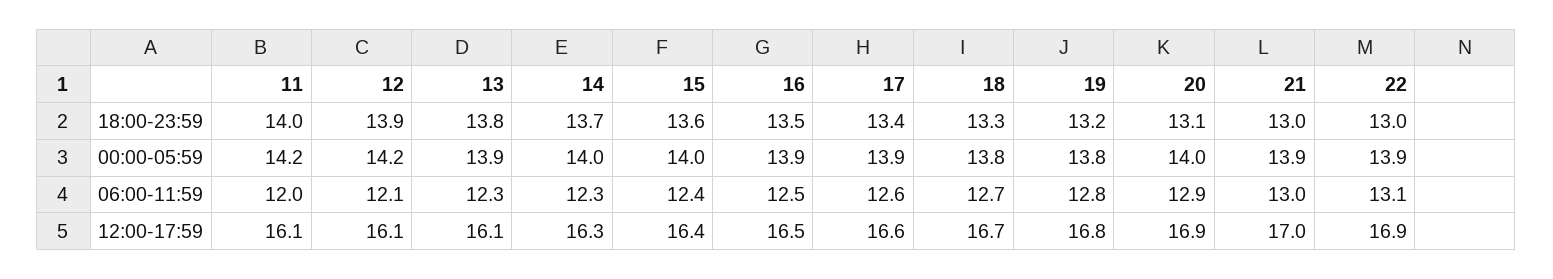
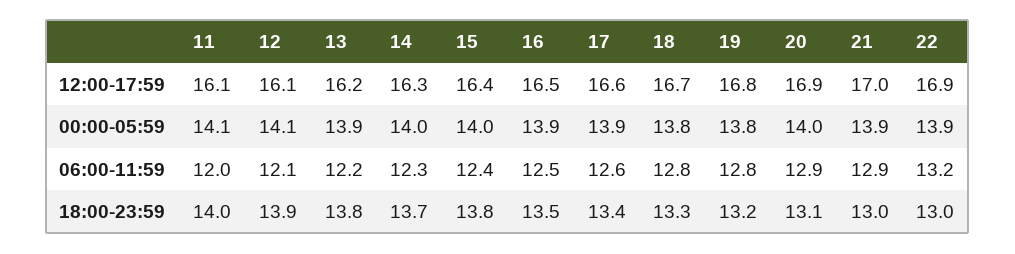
  {
    "11": {
      "18:00-23:59": 14,
-     "00:00-05:59": 14.2,
+     "00:00-05:59": 14.1,
      "06:00-11:59": 12,
      "12:00-17:59": 16.1
    },
    "12": {
      "18:00-23:59": 13.9,
-     "00:00-05:59": 14.2,
+     "00:00-05:59": 14.1,
      "06:00-11:59": 12.1,
      "12:00-17:59": 16.1
    },
    "13": {
      "18:00-23:59": 13.8,
      "00:00-05:59": 13.9,
-     "06:00-11:59": 12.3,
+     "06:00-11:59": 12.2,
-     "12:00-17:59": 16.1
+     "12:00-17:59": 16.2
    },
    "14": {
      "18:00-23:59": 13.7,
      "00:00-05:59": 14,
      "06:00-11:59": 12.3,
      "12:00-17:59": 16.3
    },
    "15": {
-     "18:00-23:59": 13.6,
+     "18:00-23:59": 13.8,
      "00:00-05:59": 14,
      "06:00-11:59": 12.4,
      "12:00-17:59": 16.4
    },
    "16": {
      "18:00-23:59": 13.5,
      "00:00-05:59": 13.9,
      "06:00-11:59": 12.5,
      "12:00-17:59": 16.5
    },
    "17": {
      "18:00-23:59": 13.4,
      "00:00-05:59": 13.9,
      "06:00-11:59": 12.6,
      "12:00-17:59": 16.6
    },
    "18": {
      "18:00-23:59": 13.3,
      "00:00-05:59": 13.8,
-     "06:00-11:59": 12.7,
+     "06:00-11:59": 12.8,
      "12:00-17:59": 16.7
    },
    "19": {
      "18:00-23:59": 13.2,
      "00:00-05:59": 13.8,
      "06:00-11:59": 12.8,
      "12:00-17:59": 16.8
    },
    "20": {
      "18:00-23:59": 13.1,
      "00:00-05:59": 14,
      "06:00-11:59": 12.9,
      "12:00-17:59": 16.9
    },
    "21": {
      "18:00-23:59": 13,
      "00:00-05:59": 13.9,
-     "06:00-11:59": 13,
+     "06:00-11:59": 12.9,
      "12:00-17:59": 17
    },
    "22": {
      "18:00-23:59": 13,
      "00:00-05:59": 13.9,
-     "06:00-11:59": 13.1,
+     "06:00-11:59": 13.2,
      "12:00-17:59": 16.9
    }
  }

